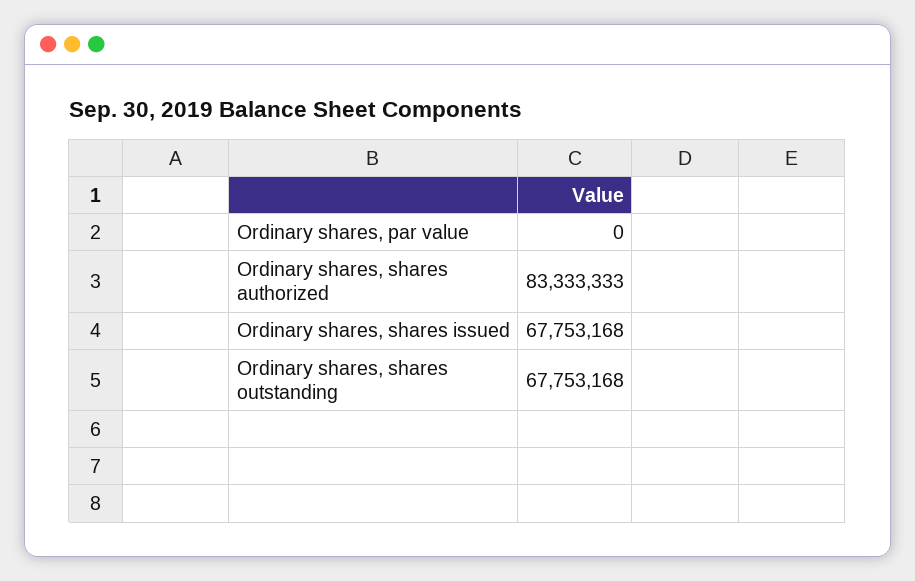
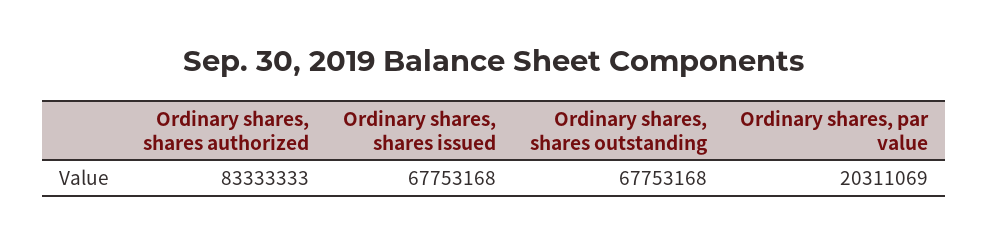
  {
-   "Ordinary shares, par value": 0,
+   "Ordinary shares, par value": 20311069,
    "Ordinary shares, shares authorized": 83333333,
    "Ordinary shares, shares issued": 67753168,
    "Ordinary shares, shares outstanding": 67753168
  }

